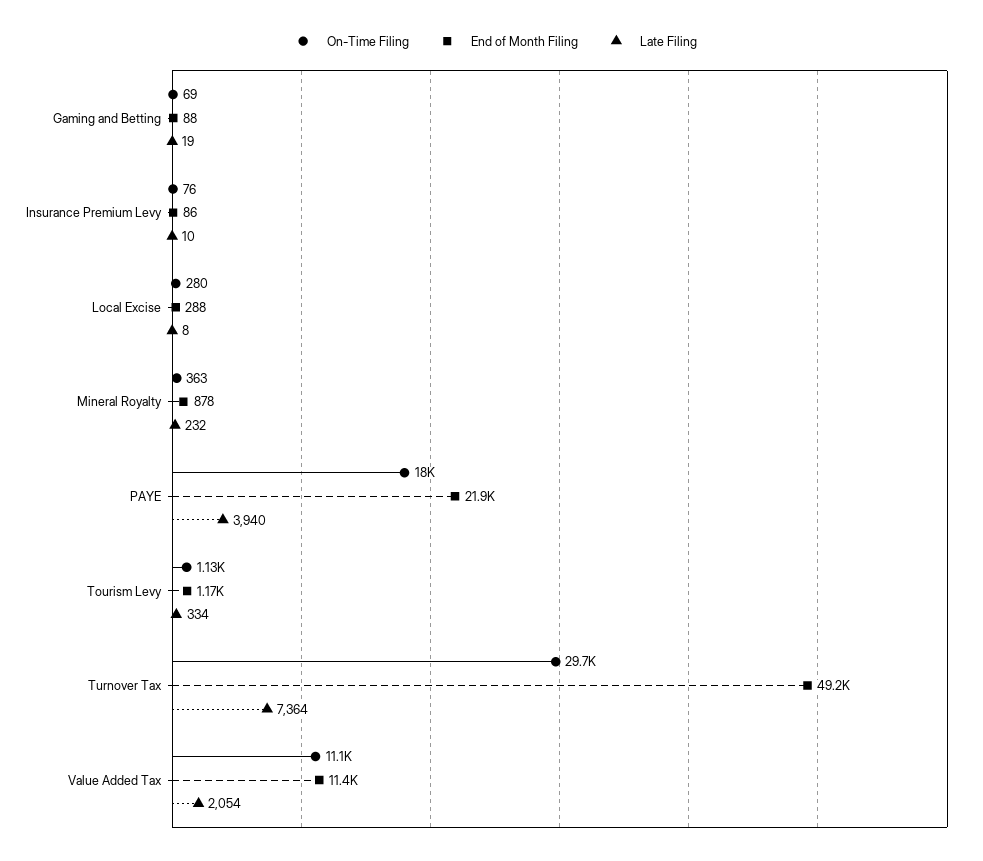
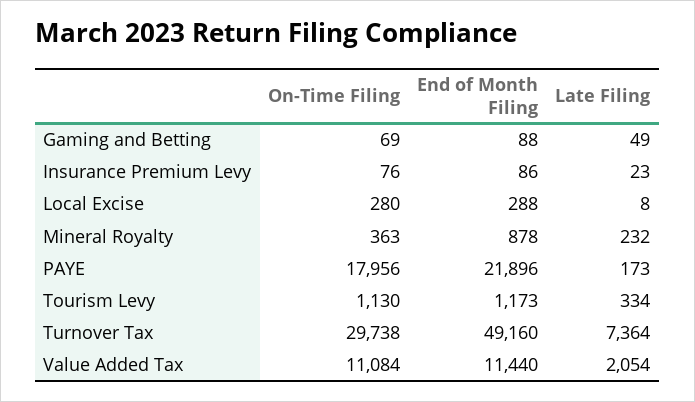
  {
    "On-Time Filing": {
      "Gaming and Betting": 69,
      "Insurance Premium Levy": 76,
      "Local Excise": 280,
      "Mineral Royalty": 363,
      "PAYE": 17956,
      "Tourism Levy": 1130,
      "Turnover Tax": 29738,
      "Value Added Tax": 11084
    },
    "End of Month Filing": {
      "Gaming and Betting": 88,
      "Insurance Premium Levy": 86,
      "Local Excise": 288,
      "Mineral Royalty": 878,
      "PAYE": 21896,
      "Tourism Levy": 1173,
      "Turnover Tax": 49160,
      "Value Added Tax": 11440
    },
    "Late Filing": {
-     "Gaming and Betting": 19,
+     "Gaming and Betting": 49,
-     "Insurance Premium Levy": 10,
+     "Insurance Premium Levy": 23,
      "Local Excise": 8,
      "Mineral Royalty": 232,
-     "PAYE": 3940,
+     "PAYE": 173,
      "Tourism Levy": 334,
      "Turnover Tax": 7364,
      "Value Added Tax": 2054
    }
  }

